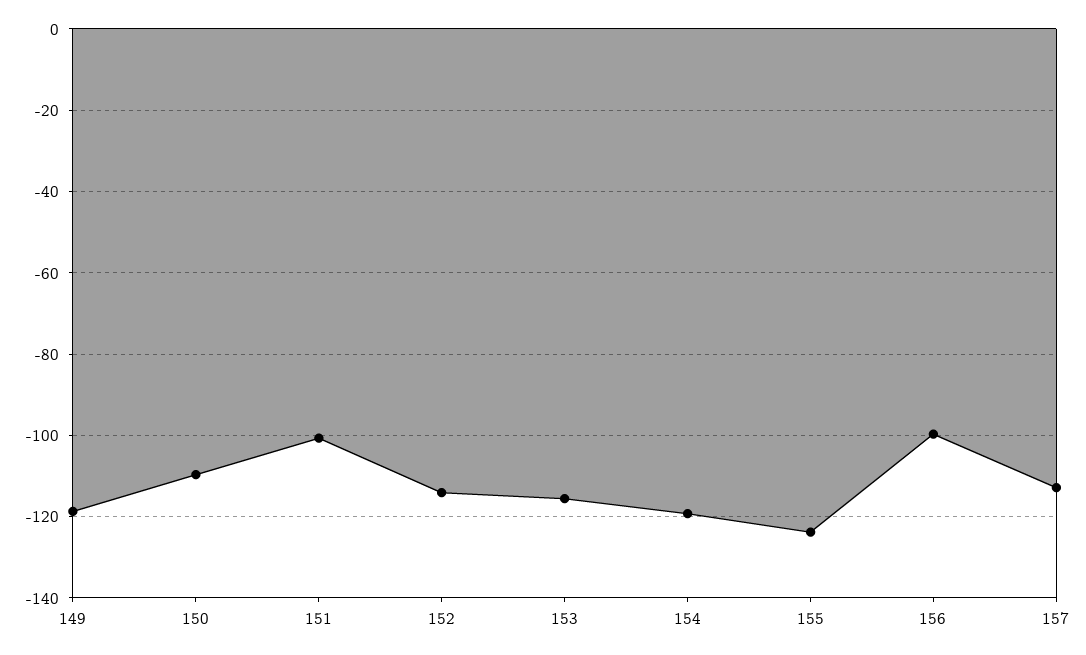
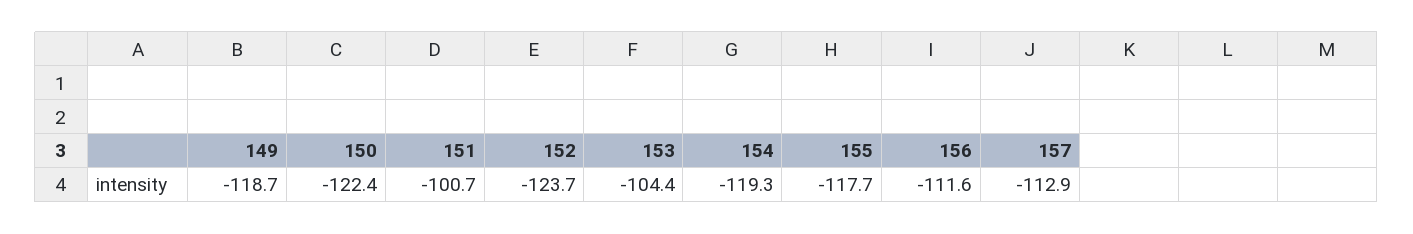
  {
    "149": -118.7,
-   "150": -110,
+   "150": -122.4,
    "151": -100.7,
-   "152": -114,
+   "152": -123.7,
-   "153": -116,
+   "153": -104.4,
    "154": -119.3,
-   "155": -124,
+   "155": -117.7,
-   "156": -100,
+   "156": -111.6,
    "157": -112.9
  }

